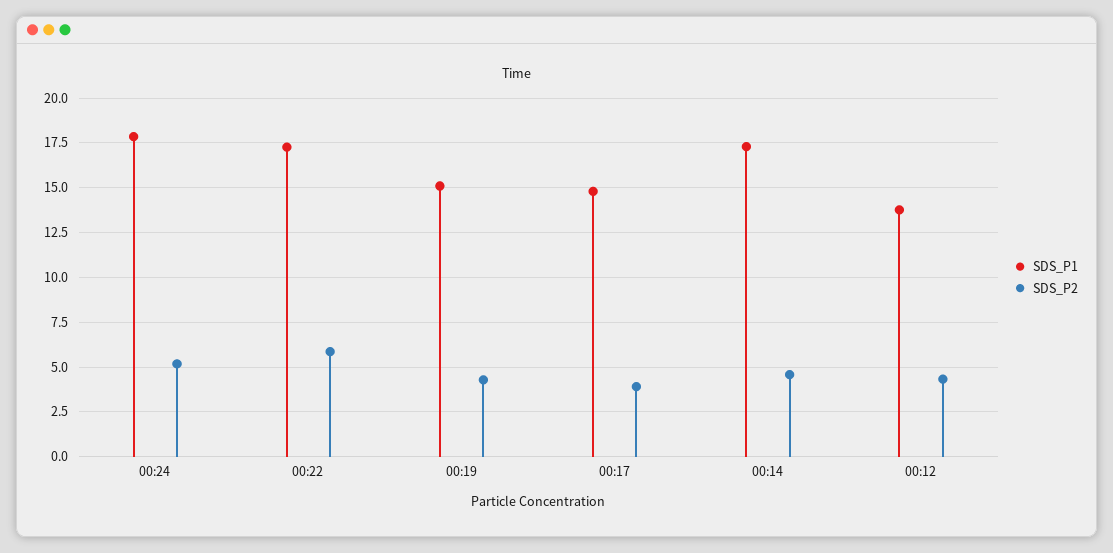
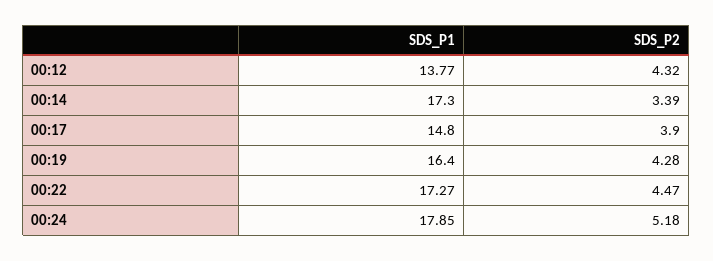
  {
    "SDS_P1": {
      "00:24": 17.85,
      "00:22": 17.27,
-     "00:19": 15,
+     "00:19": 16.4,
      "00:17": 14.8,
      "00:14": 17.3,
      "00:12": 13.77
    },
    "SDS_P2": {
      "00:24": 5.18,
-     "00:22": 6,
+     "00:22": 4.47,
      "00:19": 4.28,
      "00:17": 3.9,
-     "00:14": 4.5,
+     "00:14": 3.39,
      "00:12": 4.32
    }
  }

